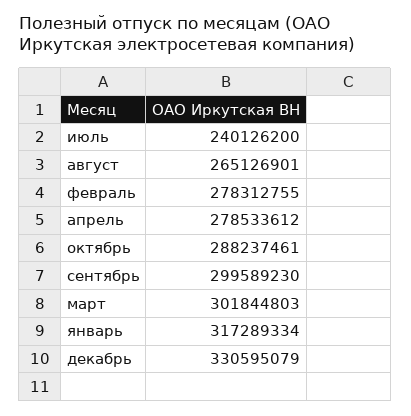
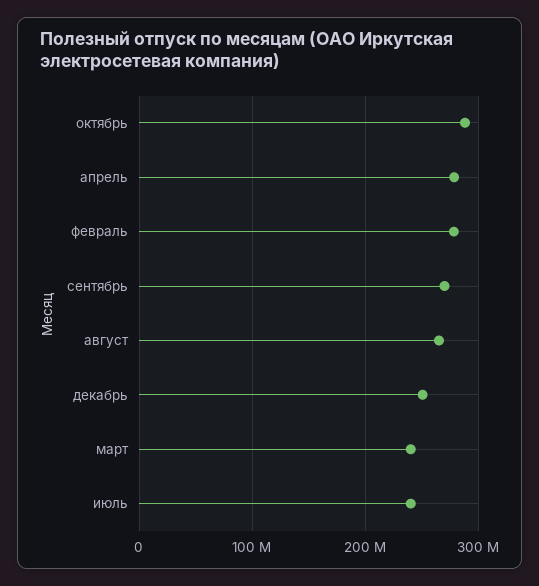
  {
    "июль": 240126200,
    "август": 265126901,
    "февраль": 278312755,
    "апрель": 278533612,
    "октябрь": 288237461,
-   "сентябрь": 299589230,
+   "сентябрь": 270000000,
-   "март": 301844803,
+   "март": 240000000,
-   "январь": 317289334,
-   "декабрь": 330595079
+   "декабрь": 250000000
  }

